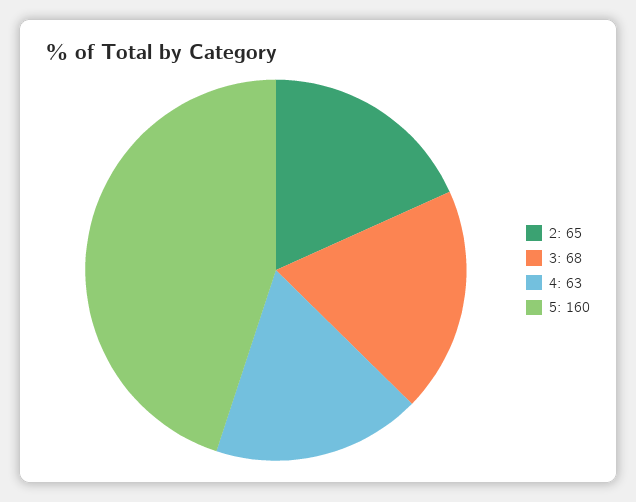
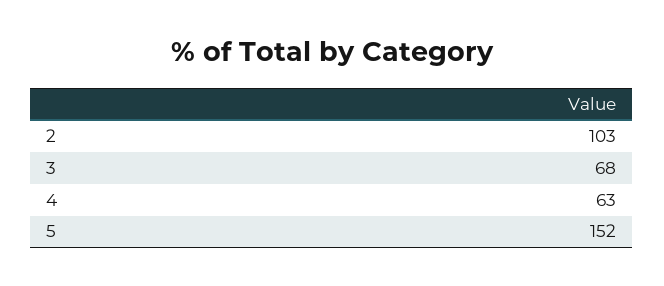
  {
-   "2": 65,
+   "2": 103,
    "3": 68,
    "4": 63,
-   "5": 160
+   "5": 152
  }

